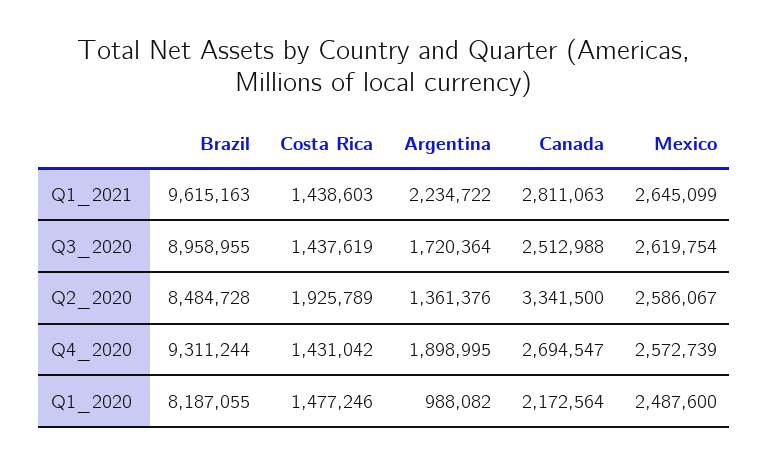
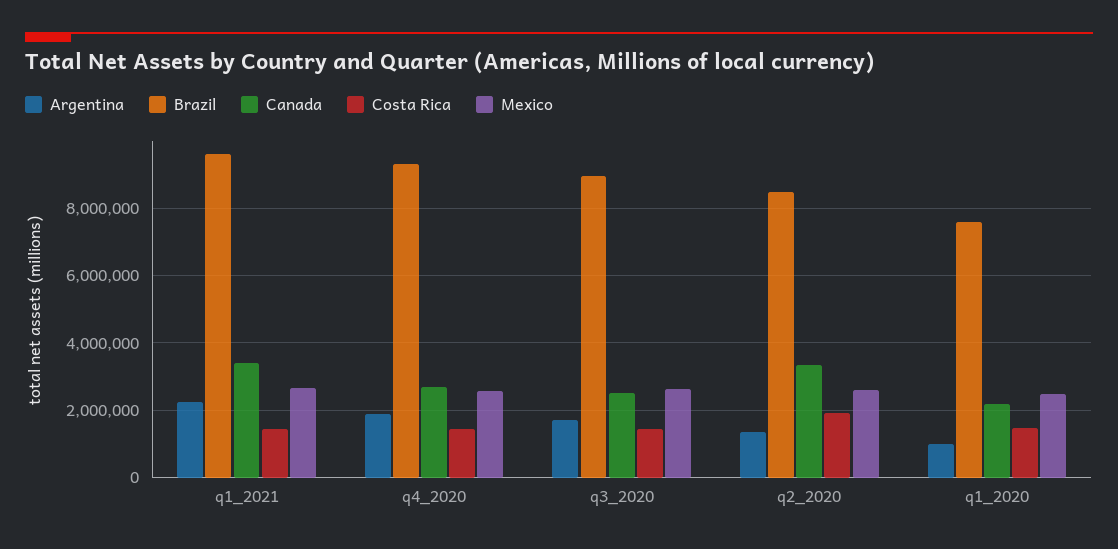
  {
    "Brazil": {
      "Q1_2021": 9615163,
      "Q3_2020": 8958955,
      "Q2_2020": 8484728,
      "Q4_2020": 9311244,
-     "Q1_2020": 8187055
+     "Q1_2020": 7600000
    },
    "Costa Rica": {
      "Q1_2021": 1438603,
      "Q3_2020": 1437619,
      "Q2_2020": 1925789,
      "Q4_2020": 1431042,
      "Q1_2020": 1477246
    },
    "Argentina": {
      "Q1_2021": 2234722,
      "Q3_2020": 1720364,
      "Q2_2020": 1361376,
      "Q4_2020": 1898995,
      "Q1_2020": 988082
    },
    "Canada": {
-     "Q1_2021": 2811063,
+     "Q1_2021": 3400000,
      "Q3_2020": 2512988,
      "Q2_2020": 3341500,
      "Q4_2020": 2694547,
      "Q1_2020": 2172564
    },
    "Mexico": {
      "Q1_2021": 2645099,
      "Q3_2020": 2619754,
      "Q2_2020": 2586067,
      "Q4_2020": 2572739,
      "Q1_2020": 2487600
    }
  }

